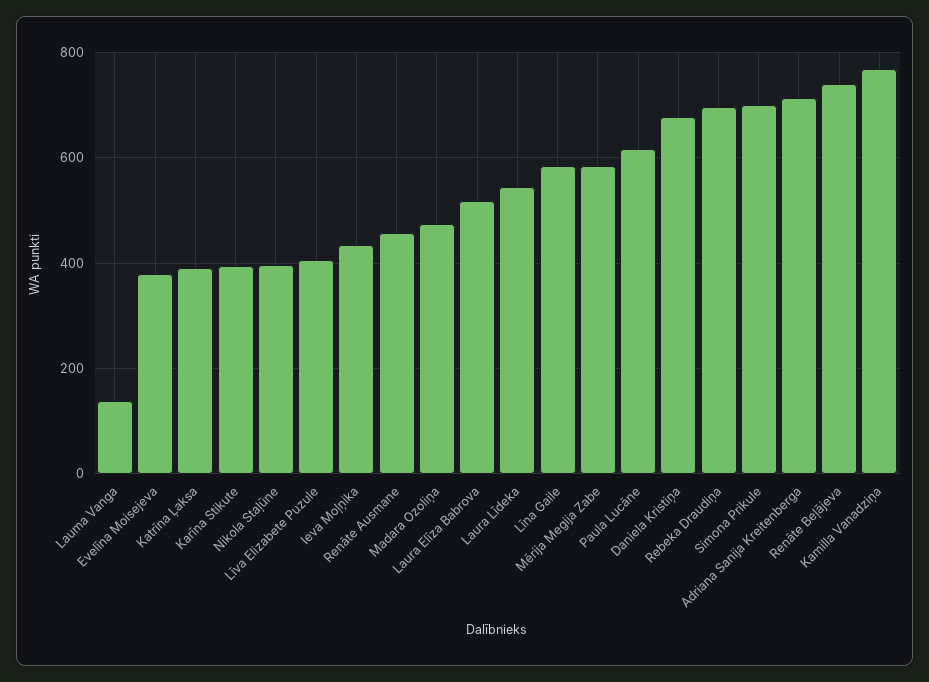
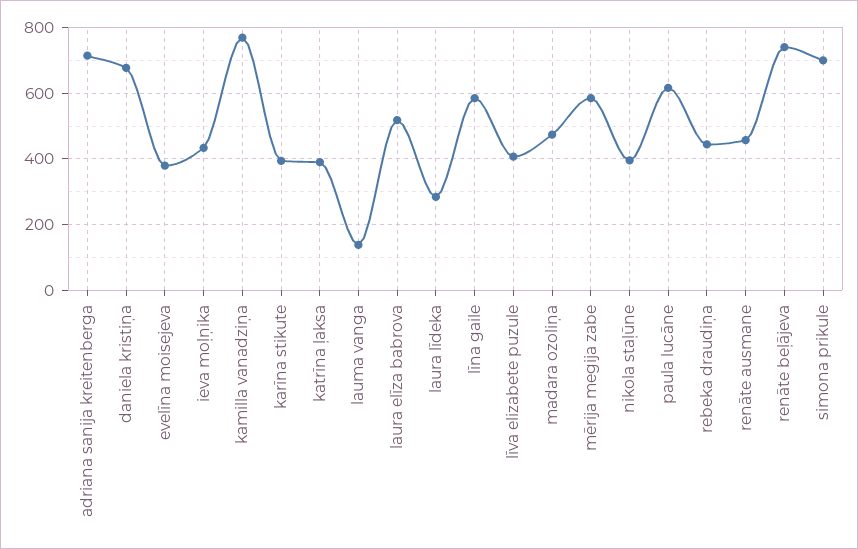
  {
    "Lauma Vanga": 140,
    "Evelīna Moisejeva": 380,
    "Katrīna Ļaksa": 400,
    "Karīna Stikute": 400,
    "Nikola Staļūne": 400,
    "Līva Elizabete Puzule": 400,
    "Ieva Moļņika": 440,
    "Renāte Ausmane": 460,
    "Madara Ozoliņa": 480,
    "Laura Elīza Babrova": 520,
-   "Laura Līdeka": 540,
+   "Laura Līdeka": 280,
    "Līna Gaile": 580,
    "Mērija Megija Zabe": 580,
    "Paula Lucāne": 620,
    "Daniela Kristiņa": 680,
-   "Rebeka Draudiņa": 700,
+   "Rebeka Draudiņa": 440,
    "Simona Prikule": 700,
    "Adriana Sanija Kreitenberga": 720,
    "Renāte Beļājeva": 740,
    "Kamilla Vanadziņa": 760
  }

